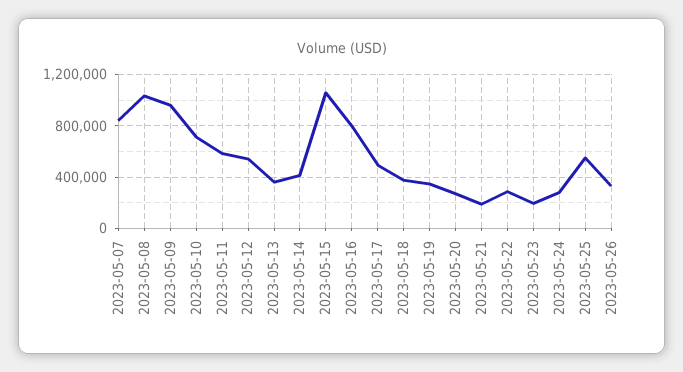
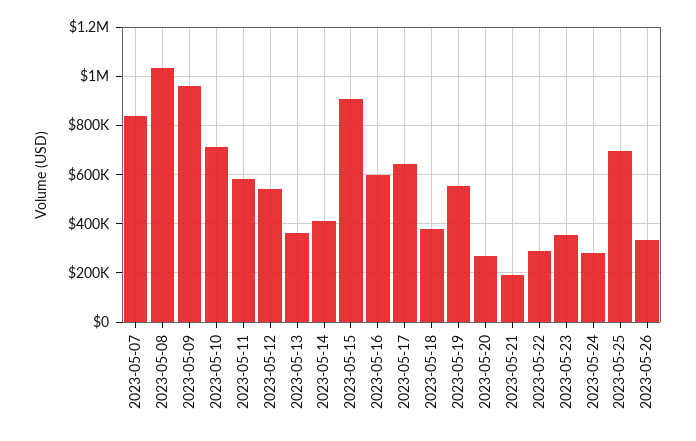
  {
    "2023-05-07": 850000,
    "2023-05-08": 1025000,
    "2023-05-09": 950000,
    "2023-05-10": 725000,
    "2023-05-11": 575000,
    "2023-05-12": 550000,
    "2023-05-13": 350000,
    "2023-05-14": 425000,
-   "2023-05-15": 1050000,
+   "2023-05-15": 900000,
-   "2023-05-16": 800000,
+   "2023-05-16": 600000,
-   "2023-05-17": 500000,
+   "2023-05-17": 650000,
    "2023-05-18": 375000,
-   "2023-05-19": 350000,
+   "2023-05-19": 550000,
    "2023-05-20": 275000,
    "2023-05-21": 200000,
    "2023-05-22": 275000,
-   "2023-05-23": 200000,
+   "2023-05-23": 350000,
    "2023-05-24": 275000,
-   "2023-05-25": 550000,
+   "2023-05-25": 700000,
    "2023-05-26": 325000
  }

